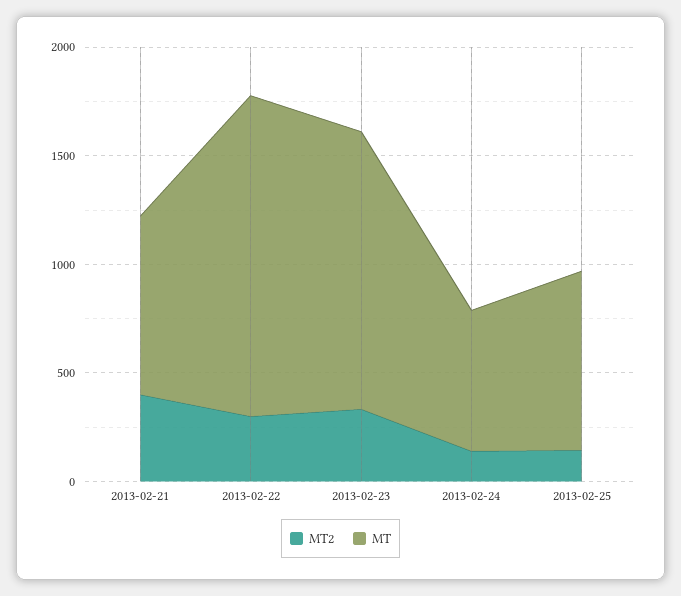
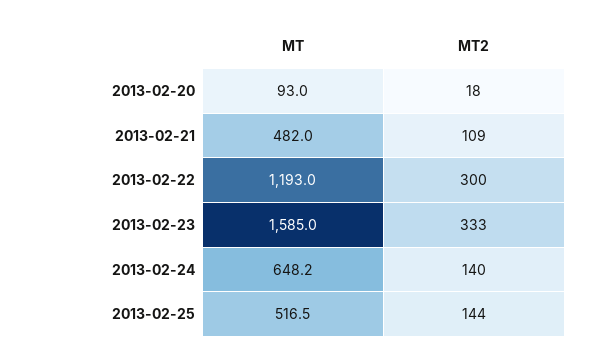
  {
    "MT2": {
-     "2013-02-21": 400,
+     "2013-02-21": 109,
      "2013-02-22": 300,
      "2013-02-23": 333,
      "2013-02-24": 140,
-     "2013-02-25": 144
+     "2013-02-25": 144,
+     "2013-02-20": 18
    },
    "MT": {
-     "2013-02-21": 800,
+     "2013-02-21": 482,
-     "2013-02-22": 1500,
+     "2013-02-22": 1193,
-     "2013-02-23": 1300,
+     "2013-02-23": 1585,
      "2013-02-24": 648.2,
-     "2013-02-25": 800
+     "2013-02-25": 516.5,
+     "2013-02-20": 93
    }
  }

